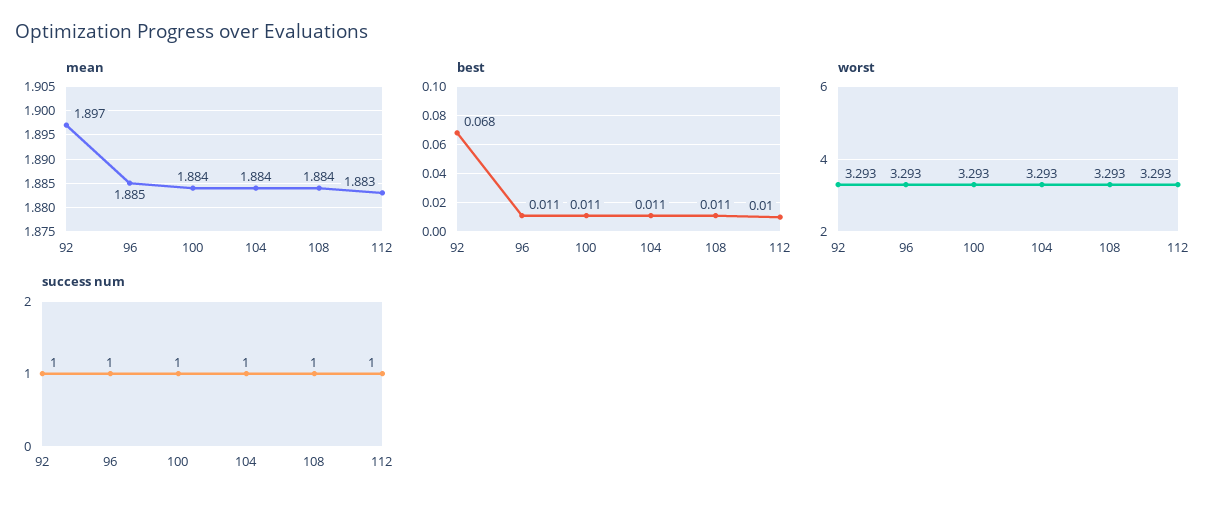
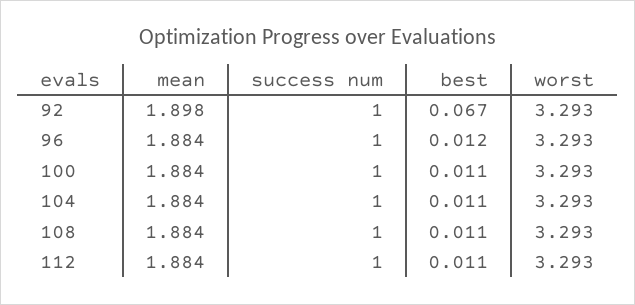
  {
    "mean": {
-     "92": 1.897,
+     "92": 1.898,
-     "96": 1.885,
+     "96": 1.884,
      "100": 1.884,
      "104": 1.884,
      "108": 1.884,
-     "112": 1.883
+     "112": 1.884
    },
    "best": {
-     "92": 0.068,
+     "92": 0.067,
-     "96": 0.011,
+     "96": 0.012,
      "100": 0.011,
      "104": 0.011,
      "108": 0.011,
-     "112": 0.01
+     "112": 0.011
    },
    "worst": {
      "92": 3.293,
      "96": 3.293,
      "100": 3.293,
      "104": 3.293,
      "108": 3.293,
      "112": 3.293
    },
    "success num": {
      "92": 1,
      "96": 1,
      "100": 1,
      "104": 1,
      "108": 1,
      "112": 1
    }
  }

